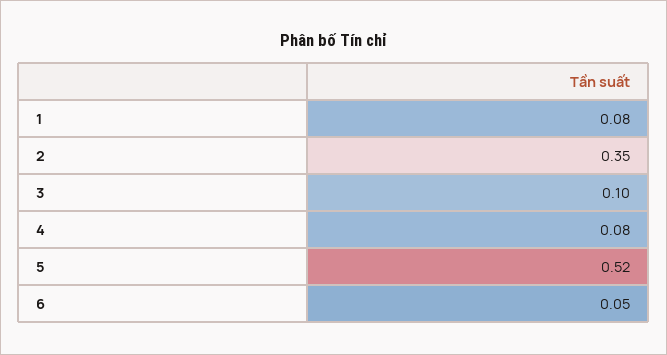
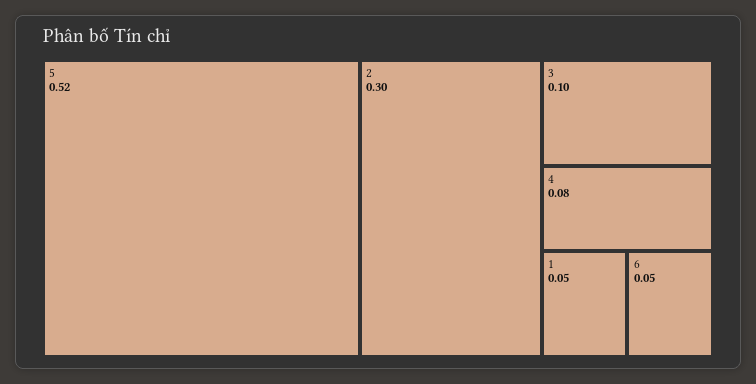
  {
-   "1": 0.08,
+   "1": 0.05,
-   "2": 0.35,
+   "2": 0.3,
    "3": 0.1,
    "4": 0.08,
    "5": 0.52,
    "6": 0.05
  }

